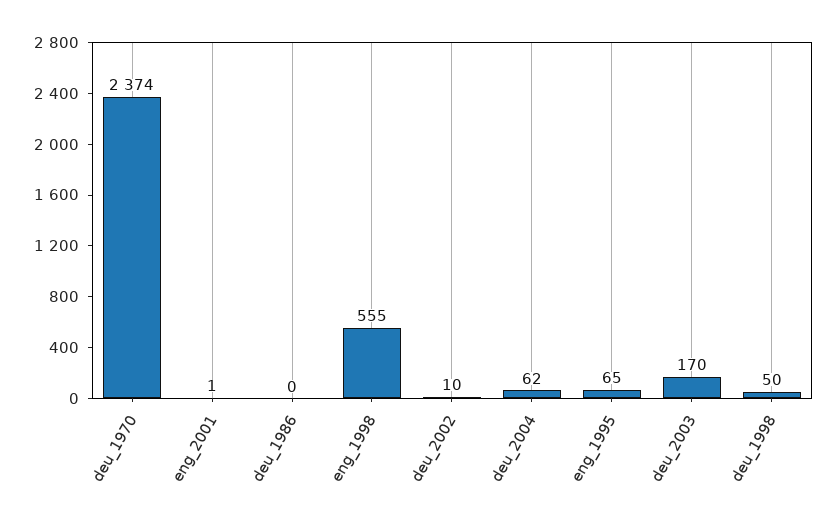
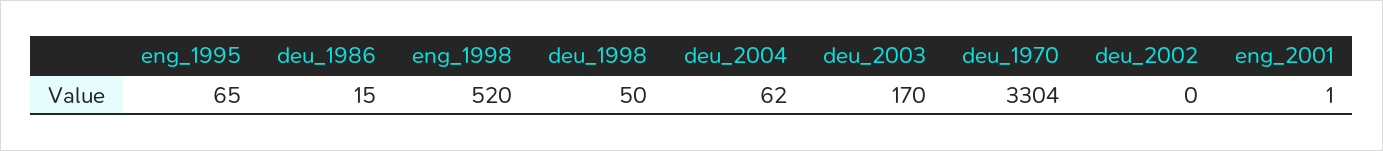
  {
-   "deu_1970": 2374,
+   "deu_1970": 3304,
    "eng_2001": 1,
-   "deu_1986": 0,
+   "deu_1986": 15,
-   "eng_1998": 555,
+   "eng_1998": 520,
-   "deu_2002": 10,
+   "deu_2002": 0,
    "deu_2004": 62,
    "eng_1995": 65,
    "deu_2003": 170,
    "deu_1998": 50
  }

